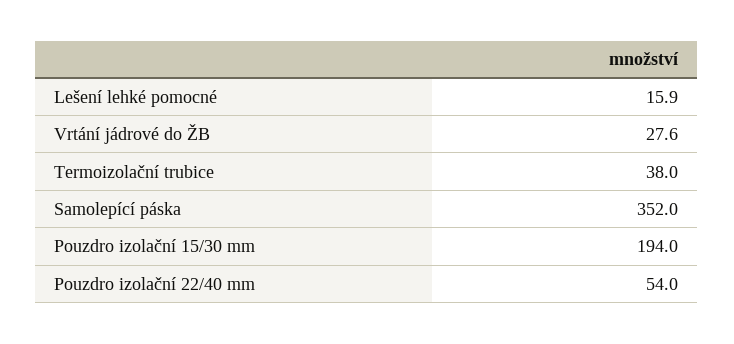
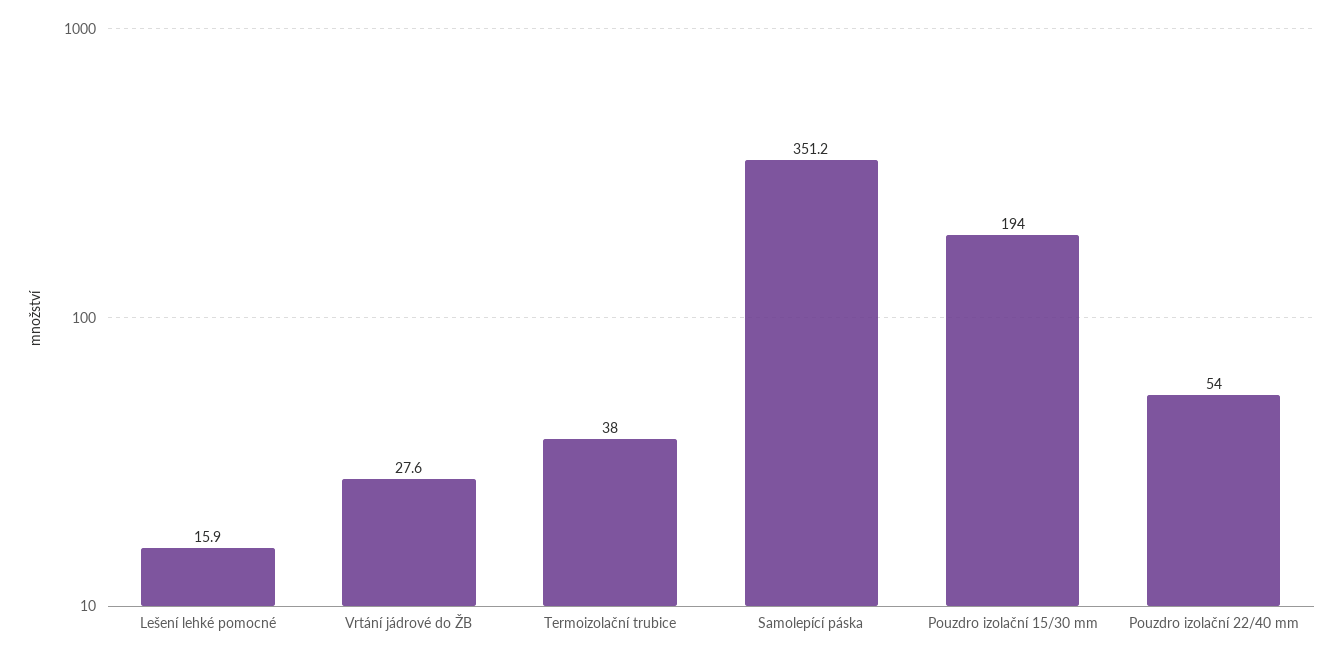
  {
    "Lešení lehké pomocné": 15.9,
    "Vrtání jádrové do ŽB": 27.6,
    "Termoizolační trubice": 38,
-   "Samolepící páska": 352,
+   "Samolepící páska": 351.2,
    "Pouzdro izolační 15/30 mm": 194,
    "Pouzdro izolační 22/40 mm": 54
  }

